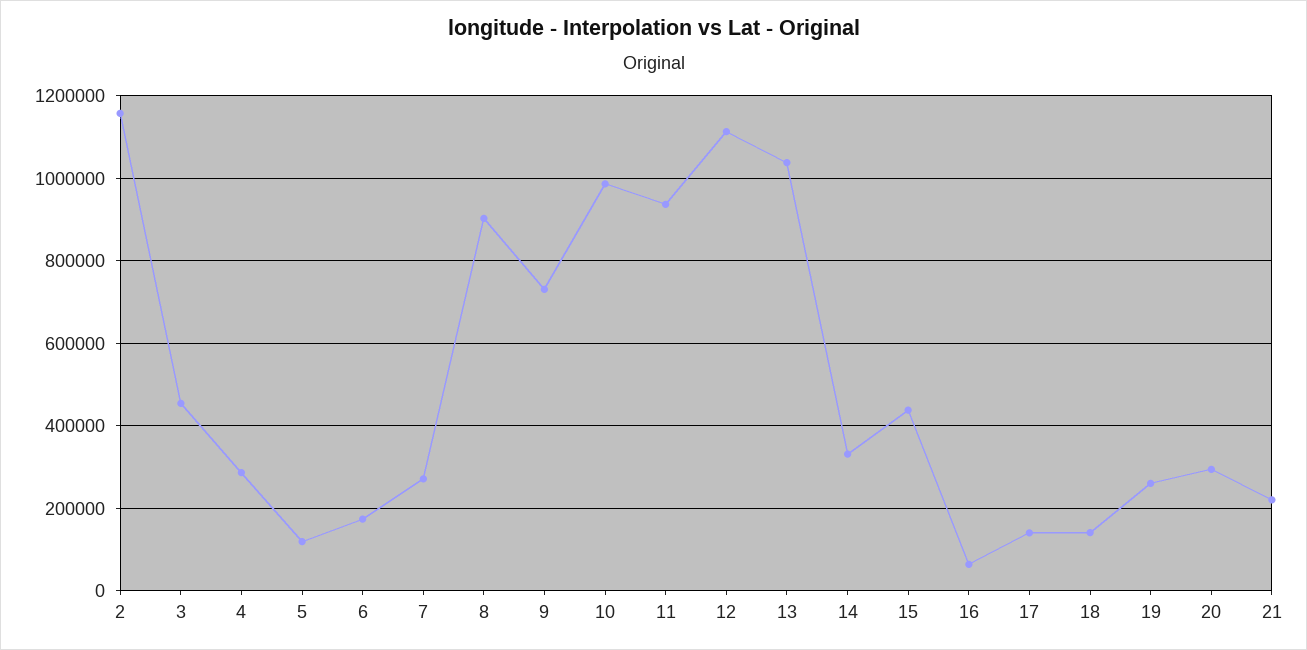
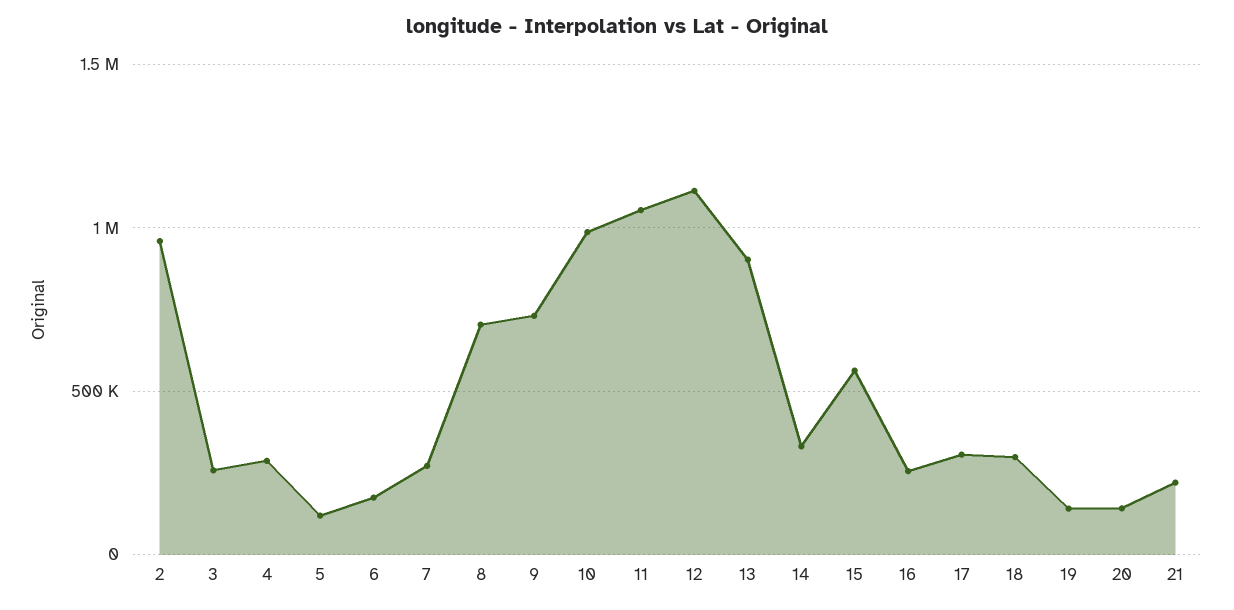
  {
-   "2": 1160000,
+   "2": 950000,
-   "3": 460000,
+   "3": 250000,
    "4": 280000,
    "5": 120000,
    "6": 180000,
    "7": 280000,
-   "8": 900000,
+   "8": 700000,
    "9": 740000,
    "10": 980000,
-   "11": 940000,
+   "11": 1050000,
    "12": 1120000,
-   "13": 1040000,
+   "13": 900000,
    "14": 340000,
-   "15": 440000,
+   "15": 550000,
-   "16": 60000,
+   "16": 250000,
-   "17": 140000,
+   "17": 300000,
-   "18": 140000,
+   "18": 300000,
-   "19": 260000,
+   "19": 150000,
-   "20": 300000,
+   "20": 150000,
    "21": 220000
  }

